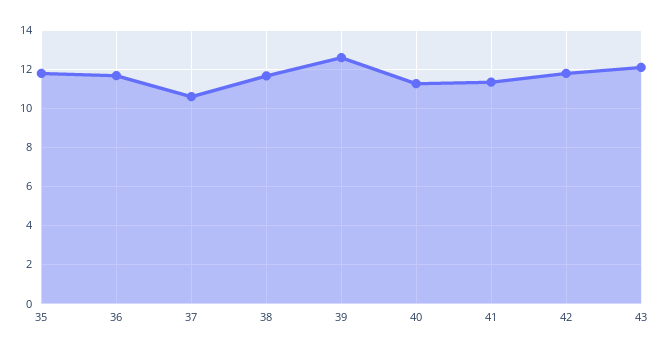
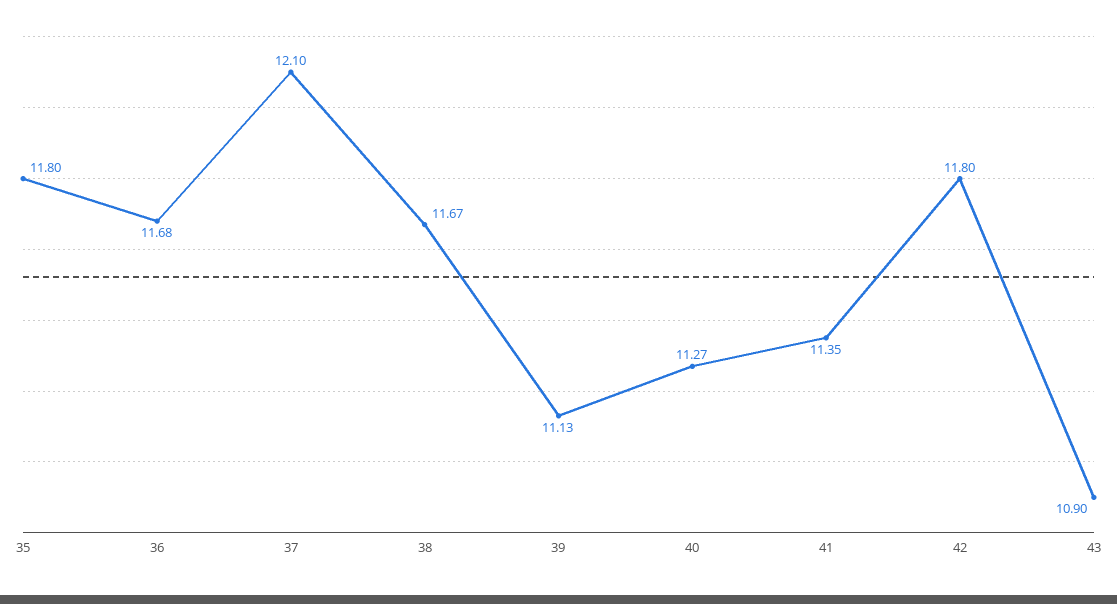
  {
    "35": 11.8,
    "36": 11.68,
-   "37": 10.5,
+   "37": 12.1,
    "38": 11.67,
-   "39": 12.5,
+   "39": 11.13,
    "40": 11.27,
    "41": 11.35,
    "42": 11.8,
-   "43": 12
+   "43": 10.9
  }

